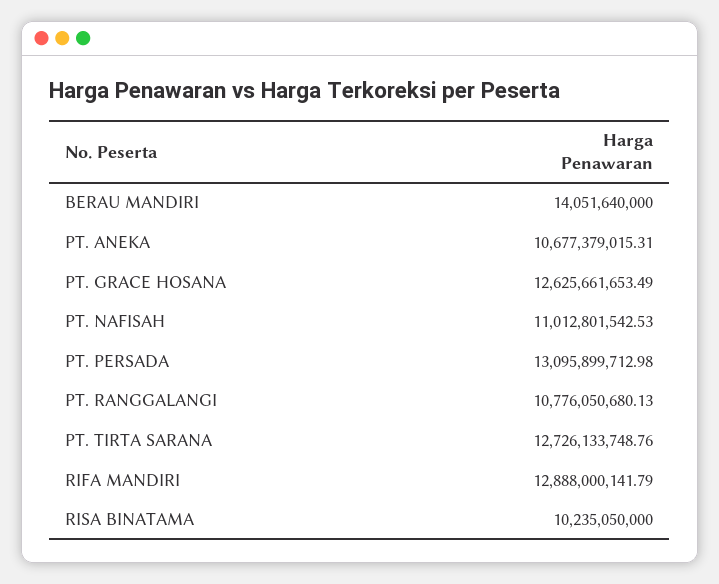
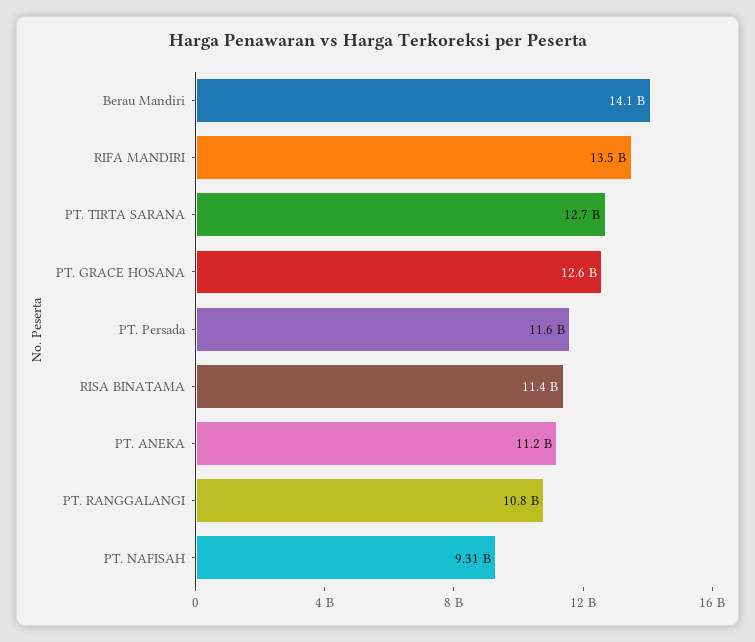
  {
    "BERAU MANDIRI": 14051640000,
-   "PT. ANEKA": 10677379015.31,
+   "PT. ANEKA": 11200000000,
    "PT. GRACE HOSANA": 12625661653.49,
-   "PT. NAFISAH": 11012801542.53,
+   "PT. NAFISAH": 9310000000,
-   "PT. PERSADA": 13095899712.98,
+   "PT. PERSADA": 11600000000,
    "PT. RANGGALANGI": 10776050680.13,
    "PT. TIRTA SARANA": 12726133748.76,
-   "RIFA MANDIRI": 12888000141.79,
+   "RIFA MANDIRI": 13500000000,
-   "RISA BINATAMA": 10235050000
+   "RISA BINATAMA": 11400000000
  }

